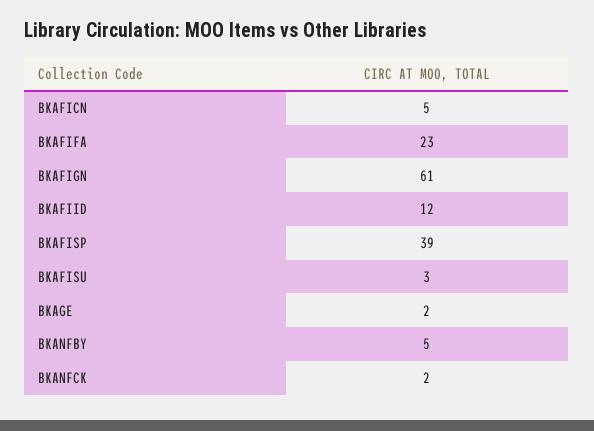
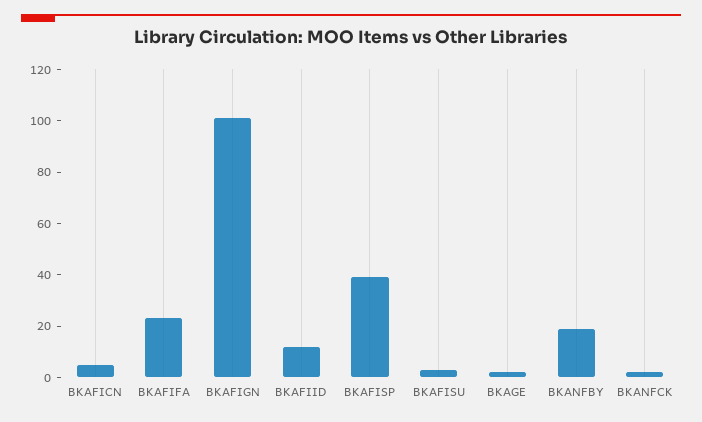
  {
    "BKAFICN": 5,
    "BKAFIFA": 23,
-   "BKAFIGN": 61,
+   "BKAFIGN": 100,
    "BKAFIID": 12,
    "BKAFISP": 39,
    "BKAFISU": 3,
    "BKAGE": 2,
-   "BKANFBY": 5,
+   "BKANFBY": 20,
    "BKANFCK": 2
  }

